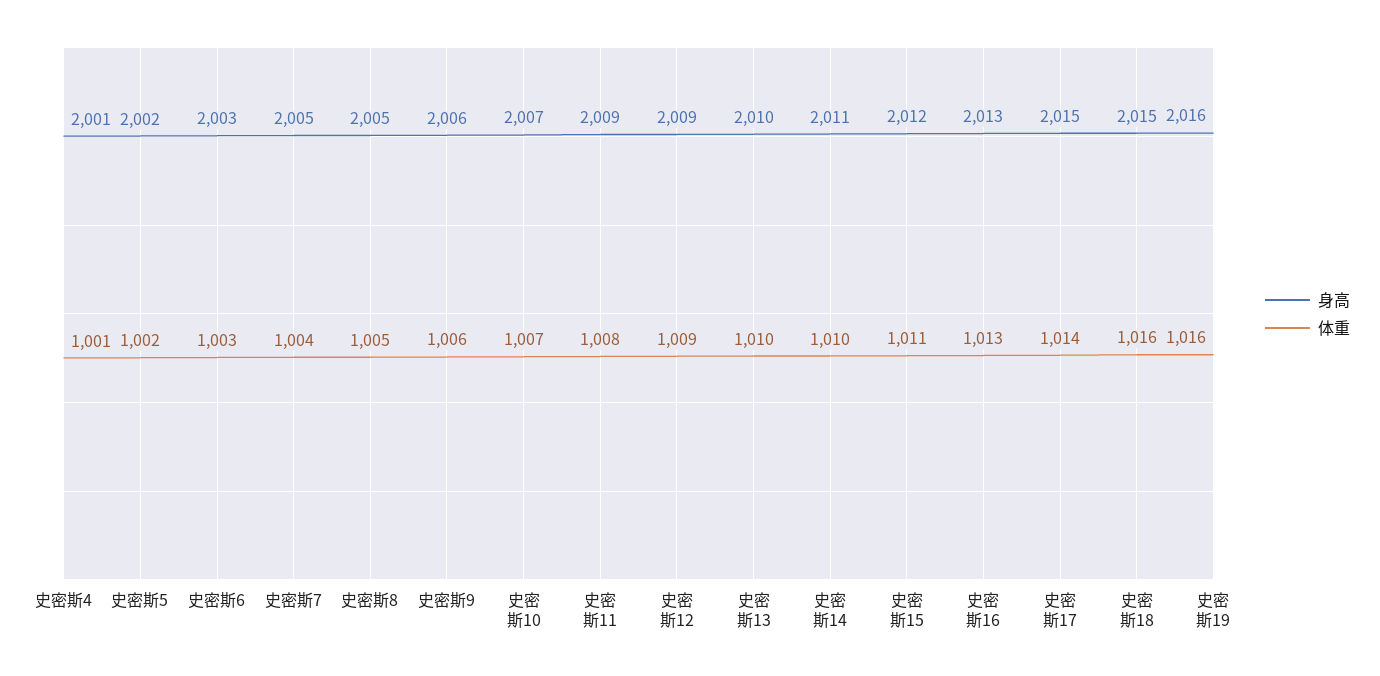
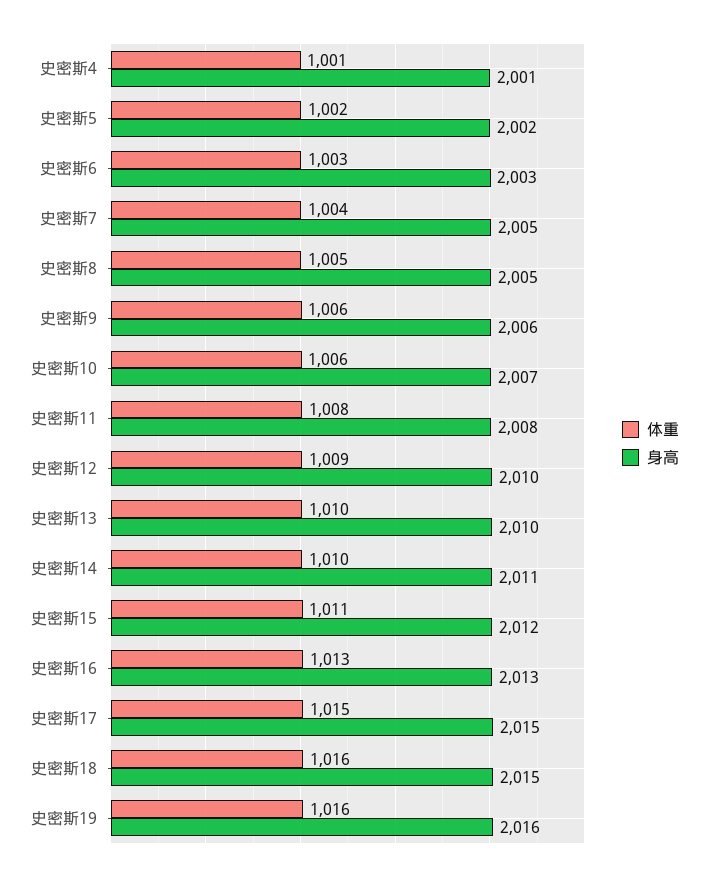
  {
    "身高": {
      "史密斯4": 2001,
      "史密斯5": 2002,
      "史密斯6": 2003,
      "史密斯7": 2005,
      "史密斯8": 2005,
      "史密斯9": 2006,
      "史密斯10": 2007,
-     "史密斯11": 2009,
+     "史密斯11": 2008,
-     "史密斯12": 2009,
+     "史密斯12": 2010,
      "史密斯13": 2010,
      "史密斯14": 2011,
      "史密斯15": 2012,
      "史密斯16": 2013,
      "史密斯17": 2015,
      "史密斯18": 2015,
      "史密斯19": 2016
    },
    "体重": {
      "史密斯4": 1001,
      "史密斯5": 1002,
      "史密斯6": 1003,
      "史密斯7": 1004,
      "史密斯8": 1005,
      "史密斯9": 1006,
-     "史密斯10": 1007,
+     "史密斯10": 1006,
      "史密斯11": 1008,
      "史密斯12": 1009,
      "史密斯13": 1010,
      "史密斯14": 1010,
      "史密斯15": 1011,
      "史密斯16": 1013,
-     "史密斯17": 1014,
+     "史密斯17": 1015,
      "史密斯18": 1016,
      "史密斯19": 1016
    }
  }

